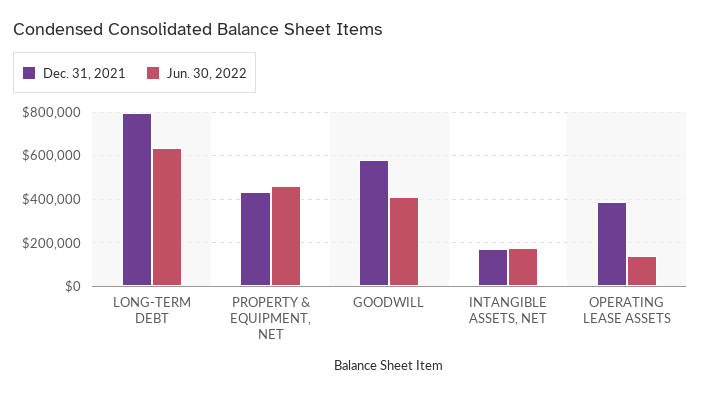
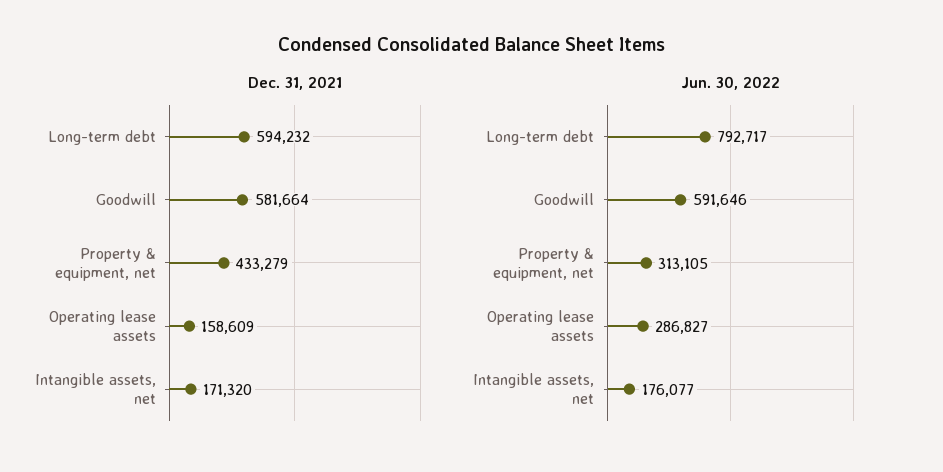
  {
    "Dec. 31, 2021": {
-     "LONG-TERM DEBT": 800000,
+     "LONG-TERM DEBT": 594232,
      "PROPERTY & EQUIPMENT, NET": 433279,
      "GOODWILL": 581664,
      "INTANGIBLE ASSETS, NET": 171320,
-     "OPERATING LEASE ASSETS": 400000
+     "OPERATING LEASE ASSETS": 158609
    },
    "Jun. 30, 2022": {
-     "LONG-TERM DEBT": 650000,
+     "LONG-TERM DEBT": 792717,
-     "PROPERTY & EQUIPMENT, NET": 450000,
+     "PROPERTY & EQUIPMENT, NET": 313105,
-     "GOODWILL": 400000,
+     "GOODWILL": 591646,
      "INTANGIBLE ASSETS, NET": 176077,
-     "OPERATING LEASE ASSETS": 150000
+     "OPERATING LEASE ASSETS": 286827
    }
  }

